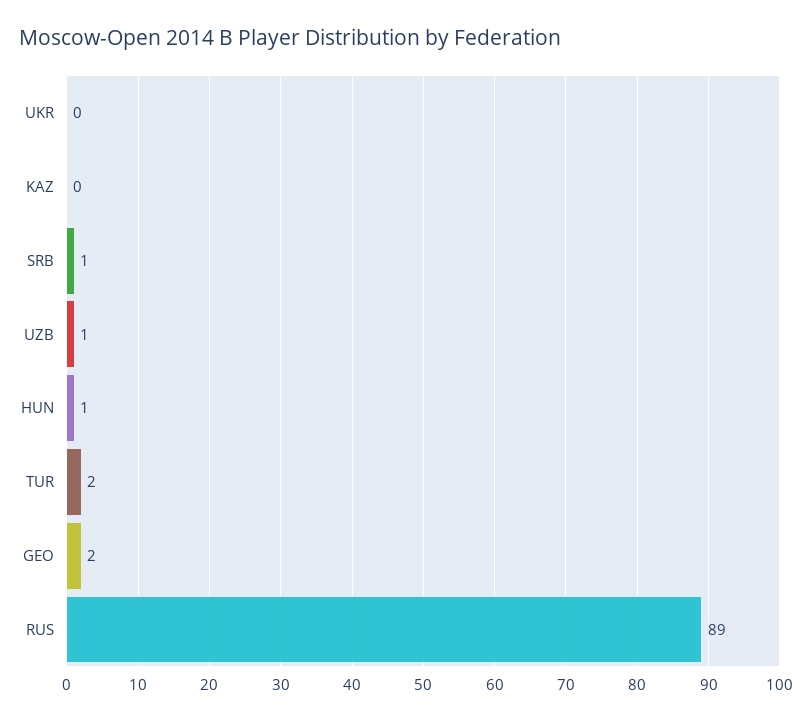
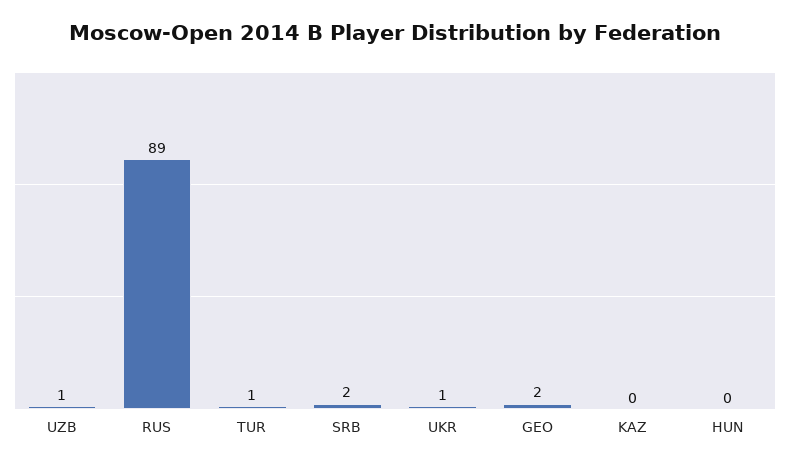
  {
-   "UKR": 0,
+   "UKR": 1,
    "KAZ": 0,
-   "SRB": 1,
+   "SRB": 2,
    "UZB": 1,
-   "HUN": 1,
+   "HUN": 0,
-   "TUR": 2,
+   "TUR": 1,
    "GEO": 2,
    "RUS": 89
  }

